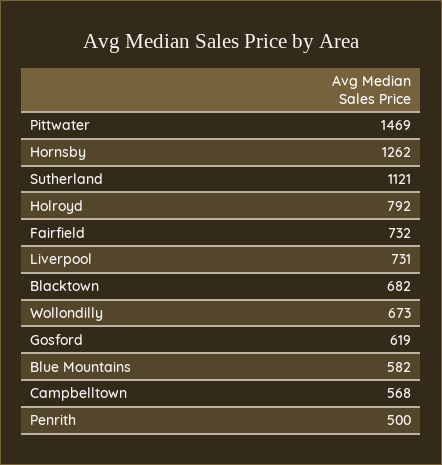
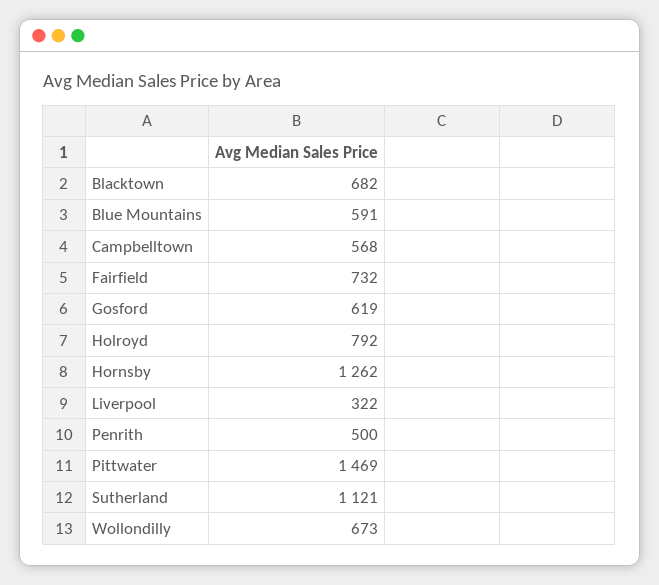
  {
    "Pittwater": 1469,
    "Hornsby": 1262,
    "Sutherland": 1121,
    "Holroyd": 792,
    "Fairfield": 732,
-   "Liverpool": 731,
+   "Liverpool": 322,
    "Blacktown": 682,
    "Wollondilly": 673,
    "Gosford": 619,
-   "Blue Mountains": 582,
+   "Blue Mountains": 591,
    "Campbelltown": 568,
    "Penrith": 500
  }

